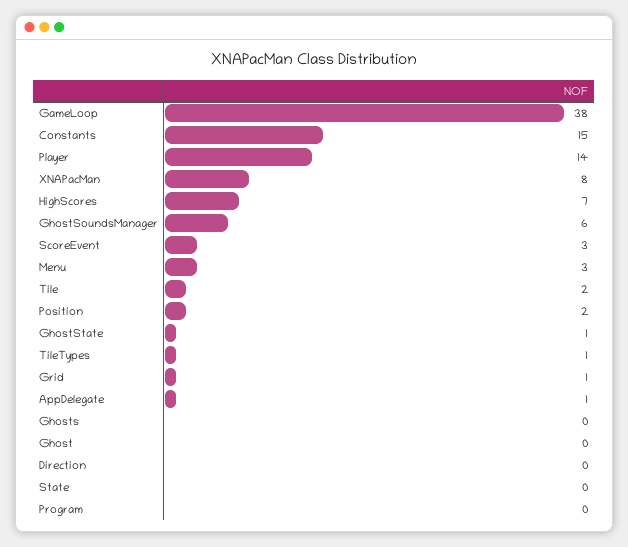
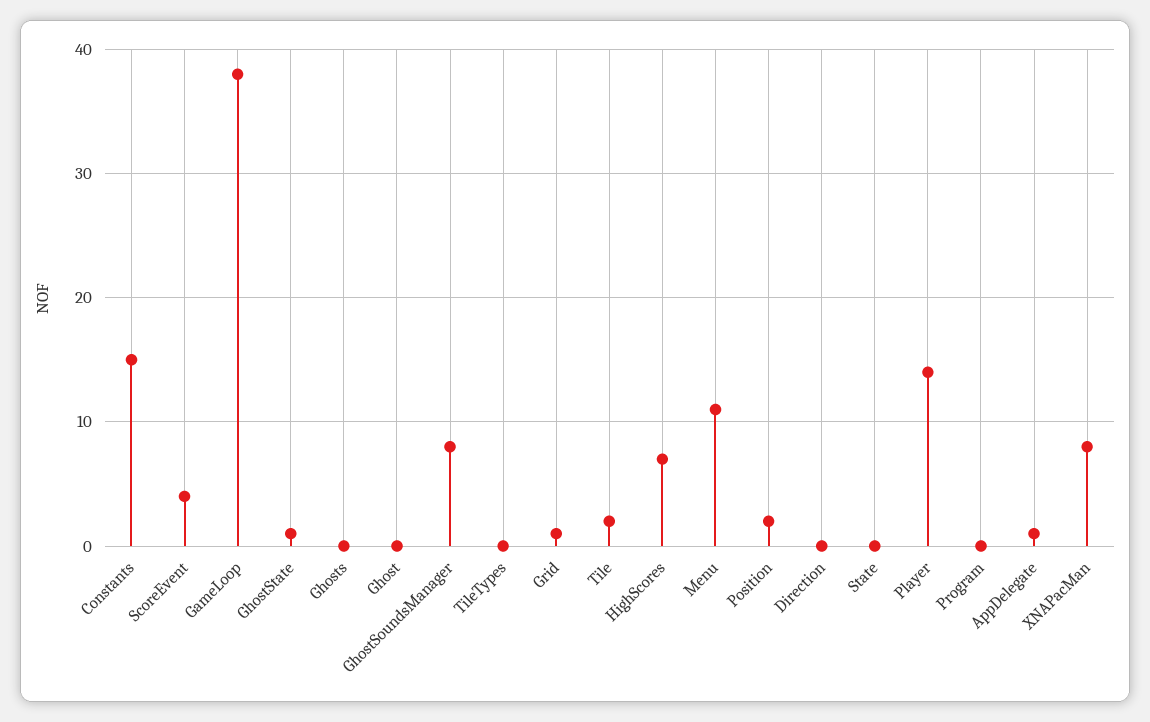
  {
    "GameLoop": 38,
    "Constants": 15,
    "Player": 14,
    "XNAPacMan": 8,
    "HighScores": 7,
-   "GhostSoundsManager": 6,
+   "GhostSoundsManager": 8,
-   "ScoreEvent": 3,
+   "ScoreEvent": 4,
-   "Menu": 3,
+   "Menu": 11,
    "Tile": 2,
    "Position": 2,
    "GhostState": 1,
-   "TileTypes": 1,
+   "TileTypes": 0,
    "Grid": 1,
    "AppDelegate": 1,
    "Ghosts": 0,
    "Ghost": 0,
    "Direction": 0,
    "State": 0,
    "Program": 0
  }

